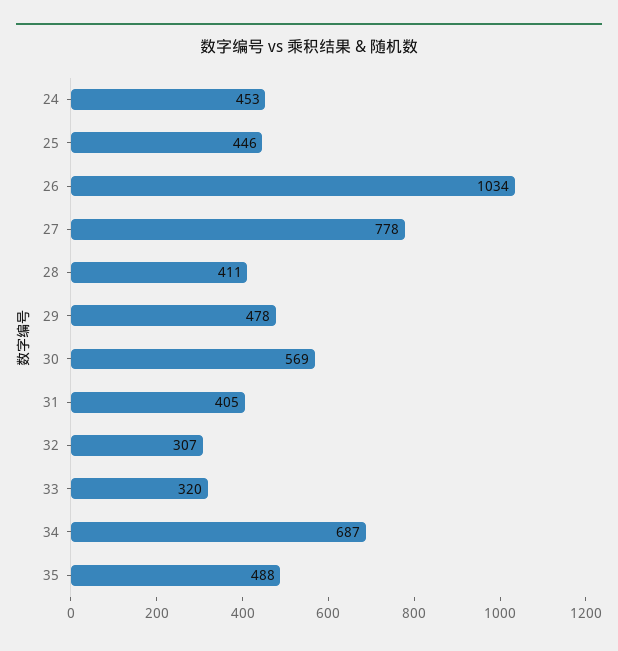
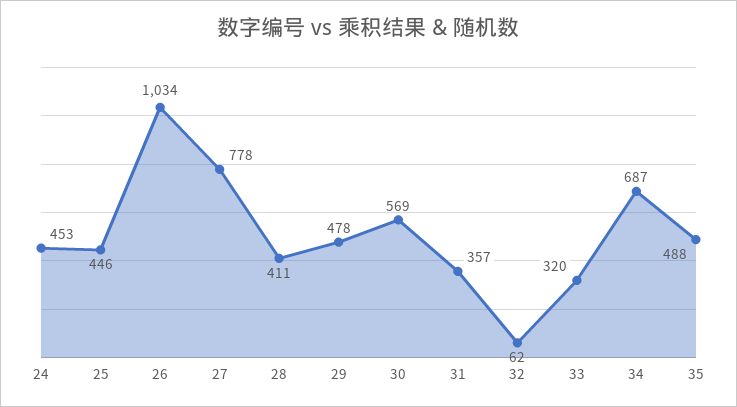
  {
    "24": 453,
    "25": 446,
    "26": 1034,
    "27": 778,
    "28": 411,
    "29": 478,
    "30": 569,
-   "31": 405,
+   "31": 357,
-   "32": 307,
+   "32": 62,
    "33": 320,
    "34": 687,
    "35": 488
  }

